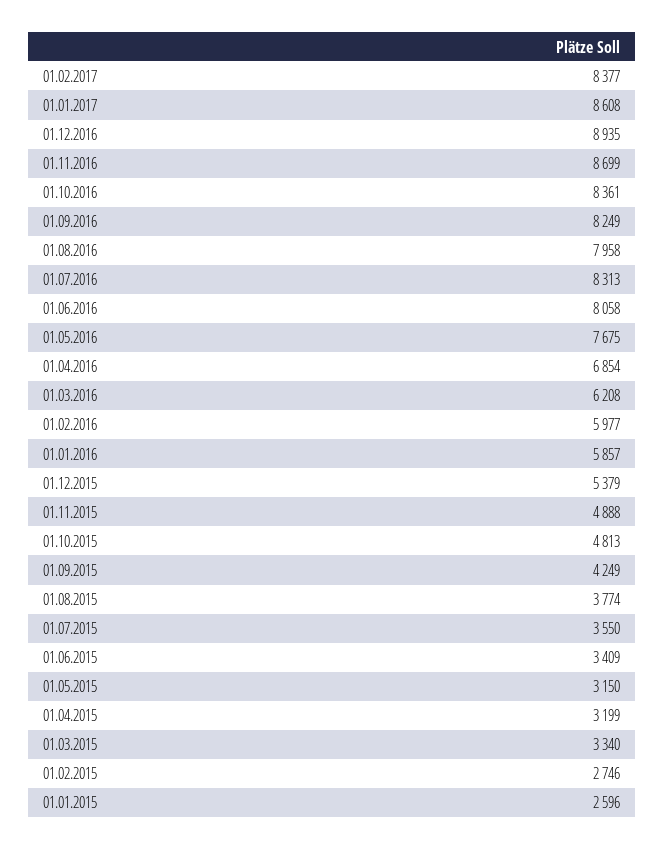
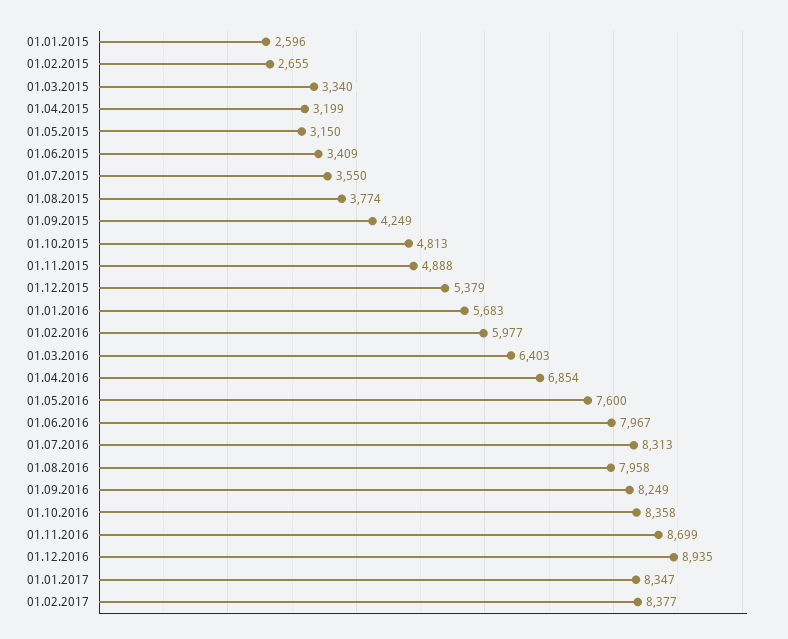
  {
    "01.02.2017": 8377,
-   "01.01.2017": 8608,
+   "01.01.2017": 8347,
    "01.12.2016": 8935,
    "01.11.2016": 8699,
-   "01.10.2016": 8361,
+   "01.10.2016": 8358,
    "01.09.2016": 8249,
    "01.08.2016": 7958,
    "01.07.2016": 8313,
-   "01.06.2016": 8058,
+   "01.06.2016": 7967,
-   "01.05.2016": 7675,
+   "01.05.2016": 7600,
    "01.04.2016": 6854,
-   "01.03.2016": 6208,
+   "01.03.2016": 6403,
    "01.02.2016": 5977,
-   "01.01.2016": 5857,
+   "01.01.2016": 5683,
    "01.12.2015": 5379,
    "01.11.2015": 4888,
    "01.10.2015": 4813,
    "01.09.2015": 4249,
    "01.08.2015": 3774,
    "01.07.2015": 3550,
    "01.06.2015": 3409,
    "01.05.2015": 3150,
    "01.04.2015": 3199,
    "01.03.2015": 3340,
-   "01.02.2015": 2746,
+   "01.02.2015": 2655,
    "01.01.2015": 2596
  }

